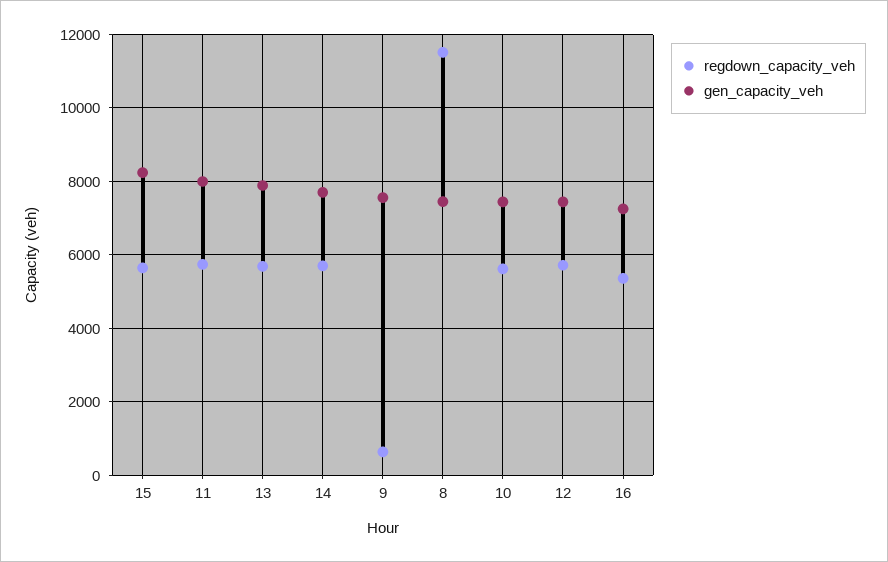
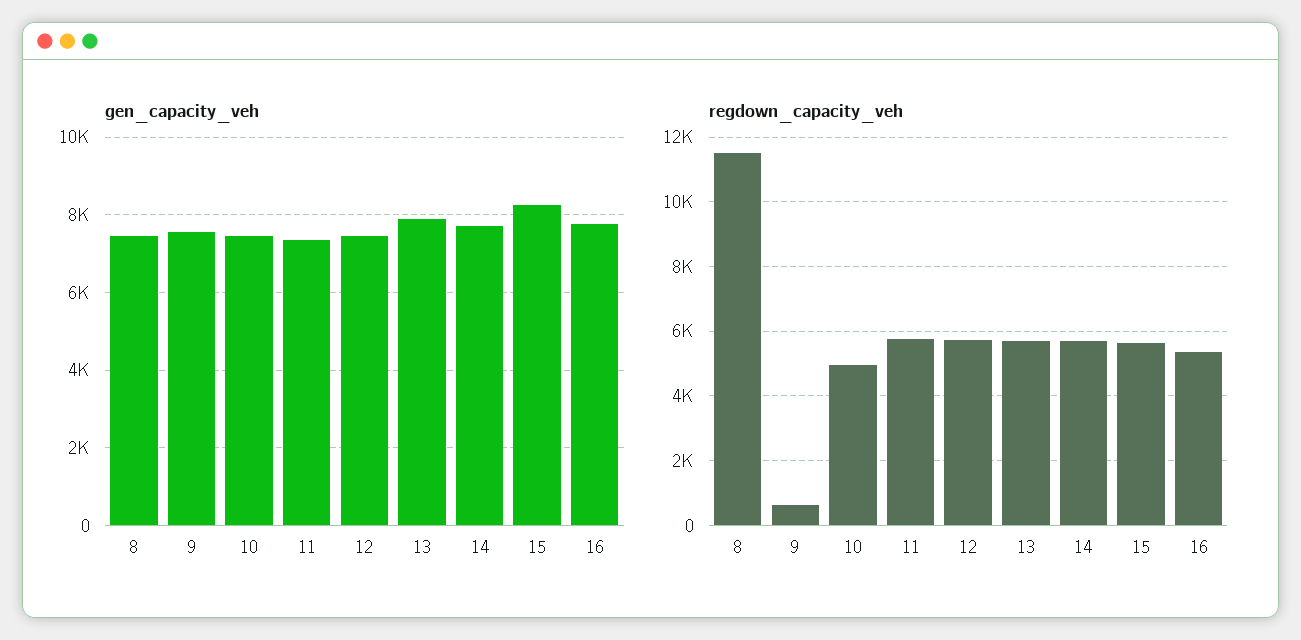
  {
    "regdown_capacity_veh": {
      "15": 5600,
      "11": 5800,
      "13": 5600,
      "14": 5800,
      "9": 600,
      "8": 11600,
-     "10": 5600,
+     "10": 5000,
      "12": 5800,
      "16": 5400
    },
    "gen_capacity_veh": {
      "15": 8200,
-     "11": 8000,
+     "11": 7400,
      "13": 7800,
      "14": 7800,
      "9": 7600,
      "8": 7400,
      "10": 7400,
      "12": 7400,
-     "16": 7200
+     "16": 7800
    }
  }

